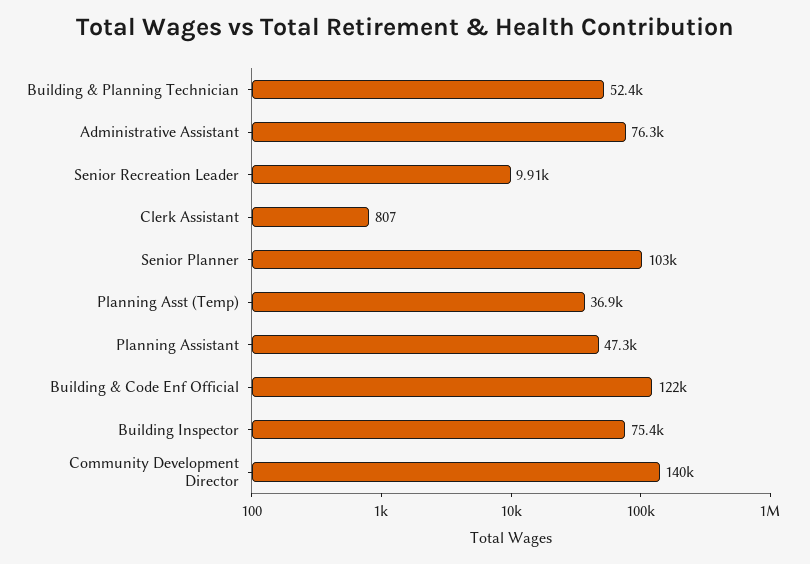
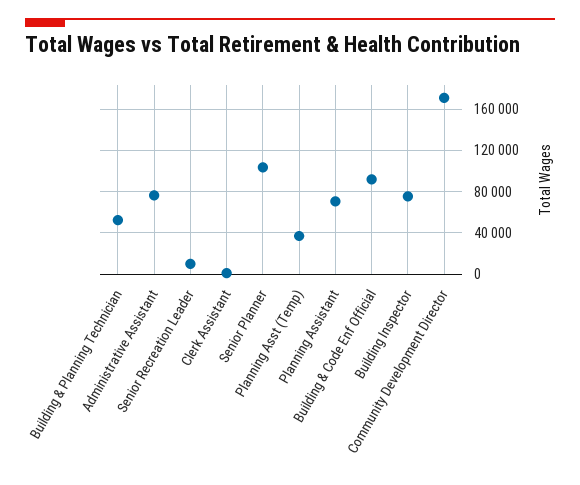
  {
    "Building & Planning Technician": 52400,
    "Administrative Assistant": 76300,
    "Senior Recreation Leader": 9910,
    "Clerk Assistant": 807,
    "Senior Planner": 103000,
    "Planning Asst (Temp)": 36900,
-   "Planning Assistant": 47300,
+   "Planning Assistant": 70000,
-   "Building & Code Enf Official": 122000,
+   "Building & Code Enf Official": 90000,
    "Building Inspector": 75400,
-   "Community Development Director": 140000
+   "Community Development Director": 170000
  }

